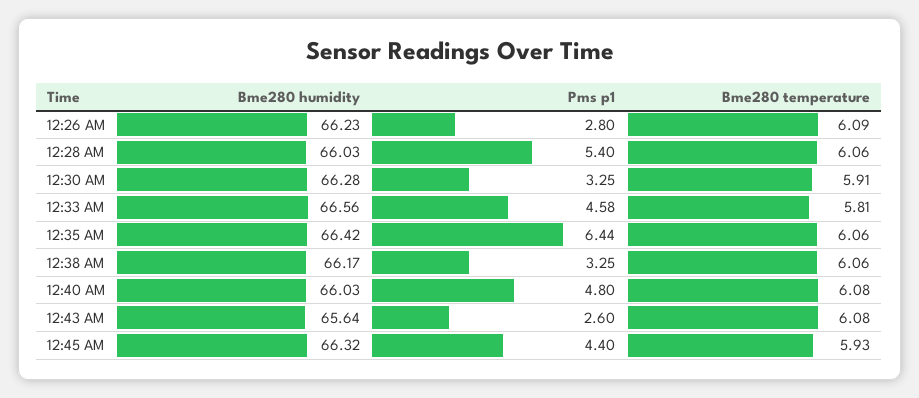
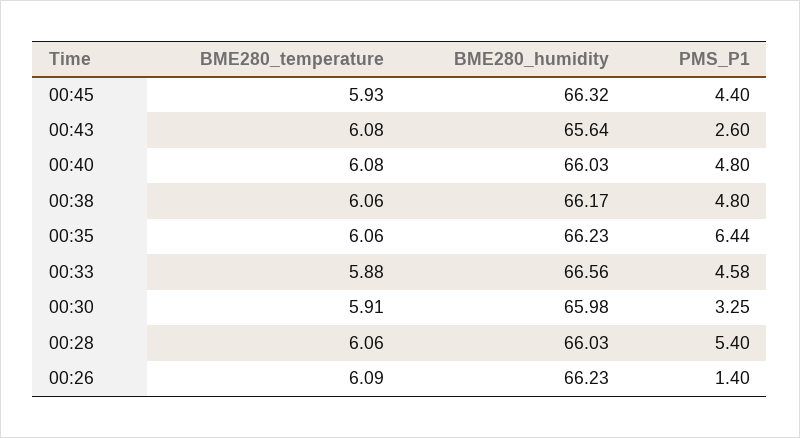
  {
    "Bme280 humidity": {
      "12:26 AM": 66.23,
      "12:28 AM": 66.03,
-     "12:30 AM": 66.28,
+     "12:30 AM": 65.98,
      "12:33 AM": 66.56,
-     "12:35 AM": 66.42,
+     "12:35 AM": 66.23,
      "12:38 AM": 66.17,
      "12:40 AM": 66.03,
      "12:43 AM": 65.64,
      "12:45 AM": 66.32
    },
    "Pms p1": {
-     "12:26 AM": 2.8,
+     "12:26 AM": 1.4,
      "12:28 AM": 5.4,
      "12:30 AM": 3.25,
      "12:33 AM": 4.58,
      "12:35 AM": 6.44,
-     "12:38 AM": 3.25,
+     "12:38 AM": 4.8,
      "12:40 AM": 4.8,
      "12:43 AM": 2.6,
      "12:45 AM": 4.4
    },
    "Bme280 temperature": {
      "12:26 AM": 6.09,
      "12:28 AM": 6.06,
      "12:30 AM": 5.91,
-     "12:33 AM": 5.81,
+     "12:33 AM": 5.88,
      "12:35 AM": 6.06,
      "12:38 AM": 6.06,
      "12:40 AM": 6.08,
      "12:43 AM": 6.08,
      "12:45 AM": 5.93
    }
  }

